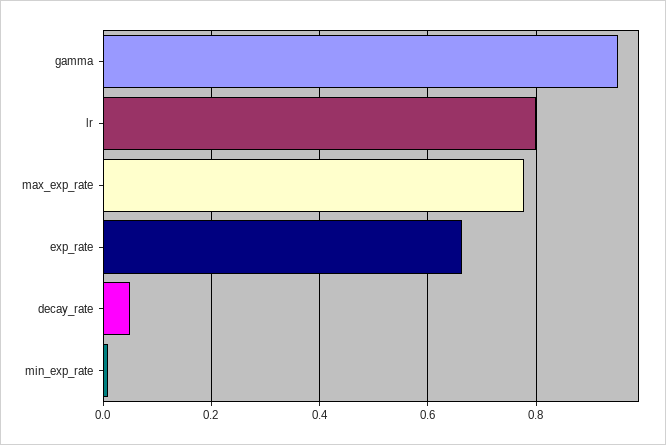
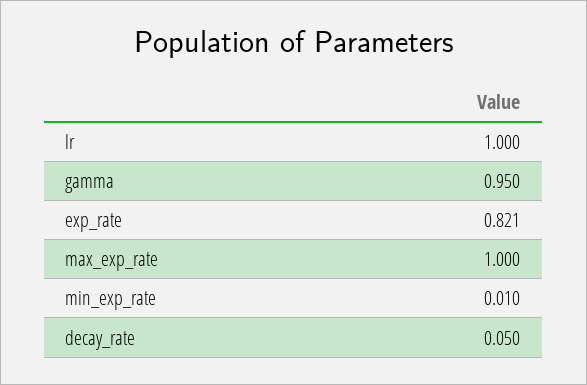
  {
    "gamma": 0.95,
-   "lr": 0.8,
+   "lr": 1,
-   "max_exp_rate": 0.78,
+   "max_exp_rate": 1,
-   "exp_rate": 0.66,
+   "exp_rate": 0.821,
    "decay_rate": 0.05,
    "min_exp_rate": 0.01
  }

